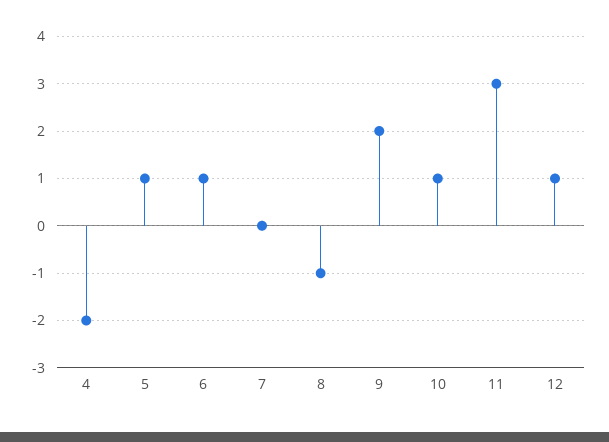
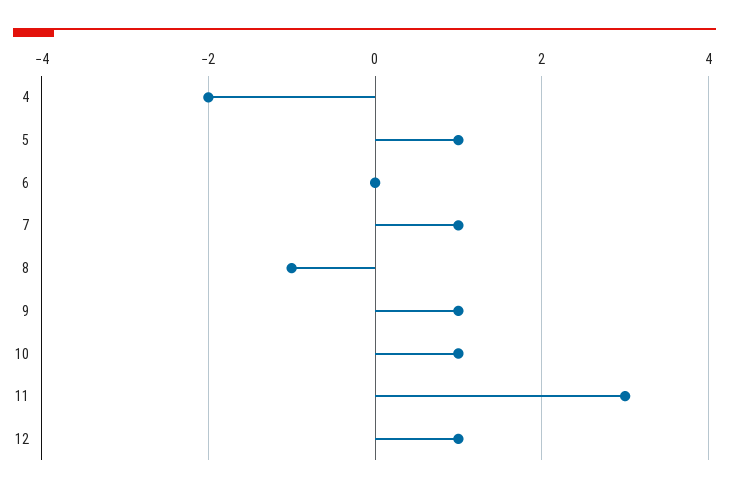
  {
    "4": -2,
    "5": 1,
-   "6": 1,
+   "6": 0,
-   "7": 0,
+   "7": 1,
    "8": -1,
-   "9": 2,
+   "9": 1,
    "10": 1,
    "11": 3,
    "12": 1
  }

